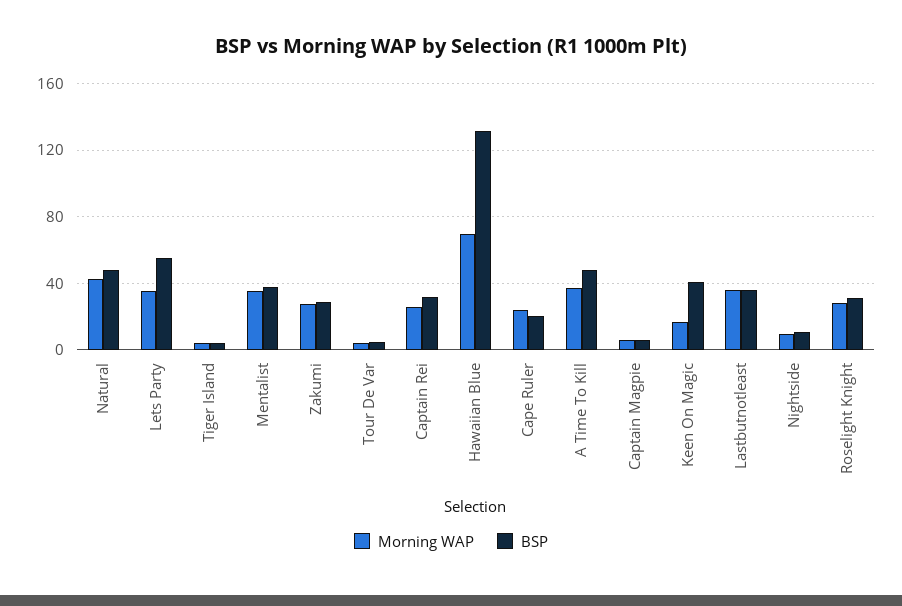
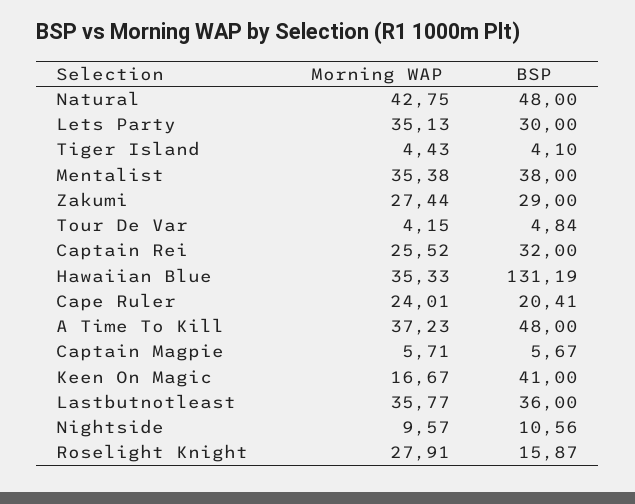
  {
    "Morning WAP": {
      "Natural": 42.75,
      "Lets Party": 35.13,
      "Tiger Island": 4.43,
      "Mentalist": 35.38,
      "Zakumi": 27.44,
      "Tour De Var": 4.15,
      "Captain Rei": 25.52,
-     "Hawaiian Blue": 70,
+     "Hawaiian Blue": 35.33,
      "Cape Ruler": 24.01,
      "A Time To Kill": 37.23,
      "Captain Magpie": 5.71,
      "Keen On Magic": 16.67,
      "Lastbutnotleast": 35.77,
      "Nightside": 9.57,
      "Roselight Knight": 27.91
    },
    "BSP": {
      "Natural": 48,
-     "Lets Party": 55,
+     "Lets Party": 30,
      "Tiger Island": 4.1,
      "Mentalist": 38,
      "Zakumi": 29,
      "Tour De Var": 4.84,
      "Captain Rei": 32,
      "Hawaiian Blue": 131.19,
      "Cape Ruler": 20.41,
      "A Time To Kill": 48,
      "Captain Magpie": 5.67,
      "Keen On Magic": 41,
      "Lastbutnotleast": 36,
      "Nightside": 10.56,
-     "Roselight Knight": 30
+     "Roselight Knight": 15.87
    }
  }

